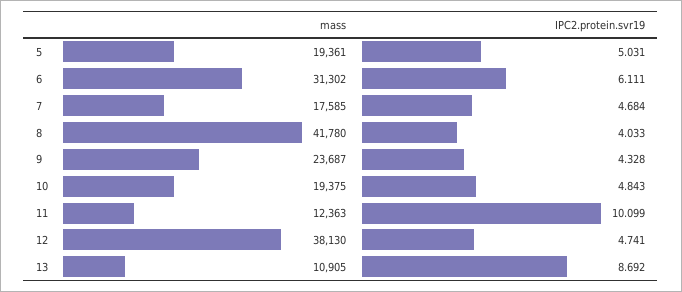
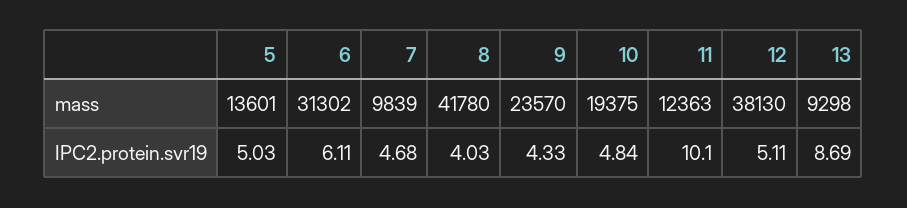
  {
    "mass": {
-     "5": 19361,
+     "5": 13601,
      "6": 31302,
-     "7": 17585,
+     "7": 9839,
      "8": 41780,
-     "9": 23687,
+     "9": 23570,
      "10": 19375,
      "11": 12363,
      "12": 38130,
-     "13": 10905
+     "13": 9298
    },
    "IPC2.protein.svr19": {
      "5": 5.031,
      "6": 6.111,
      "7": 4.684,
      "8": 4.033,
      "9": 4.328,
      "10": 4.843,
      "11": 10.099,
-     "12": 4.741,
+     "12": 5.11,
      "13": 8.692
    }
  }

